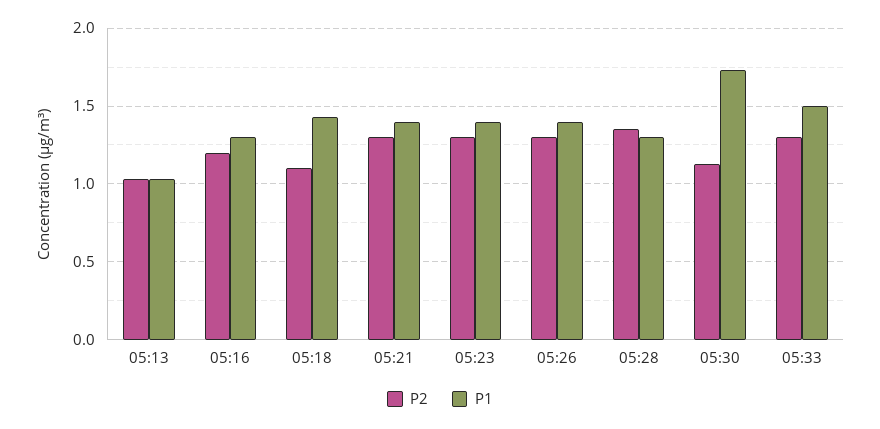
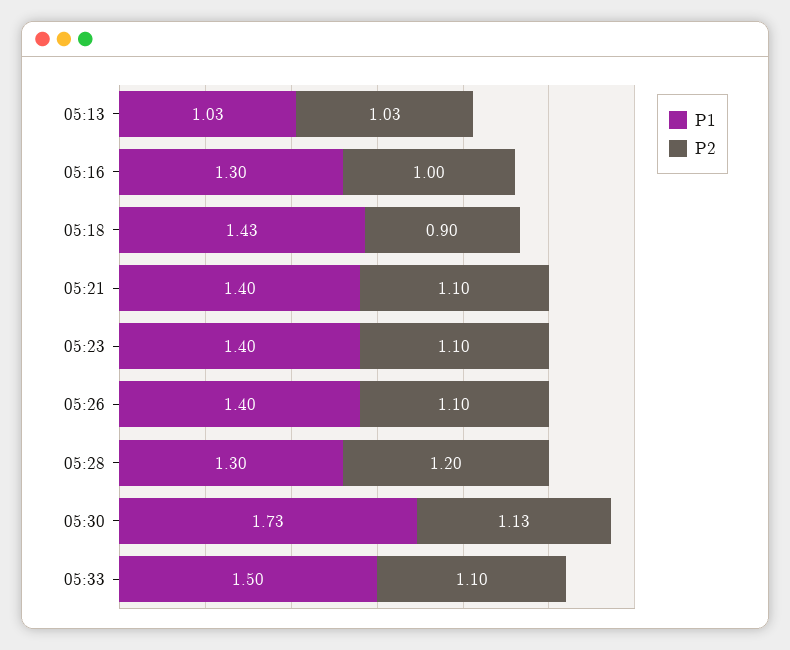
  {
    "P2": {
      "05:13": 1.03,
-     "05:16": 1.2,
+     "05:16": 1,
-     "05:18": 1.1,
+     "05:18": 0.9,
-     "05:21": 1.3,
+     "05:21": 1.1,
-     "05:23": 1.3,
+     "05:23": 1.1,
-     "05:26": 1.3,
+     "05:26": 1.1,
-     "05:28": 1.35,
+     "05:28": 1.2,
      "05:30": 1.13,
-     "05:33": 1.3
+     "05:33": 1.1
    },
    "P1": {
      "05:13": 1.03,
      "05:16": 1.3,
      "05:18": 1.43,
      "05:21": 1.4,
      "05:23": 1.4,
      "05:26": 1.4,
      "05:28": 1.3,
      "05:30": 1.73,
      "05:33": 1.5
    }
  }

